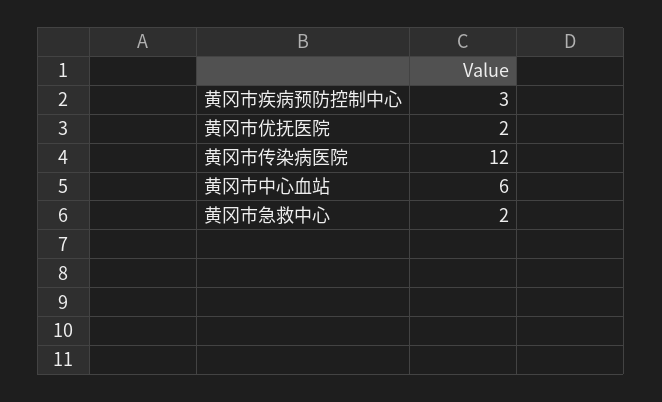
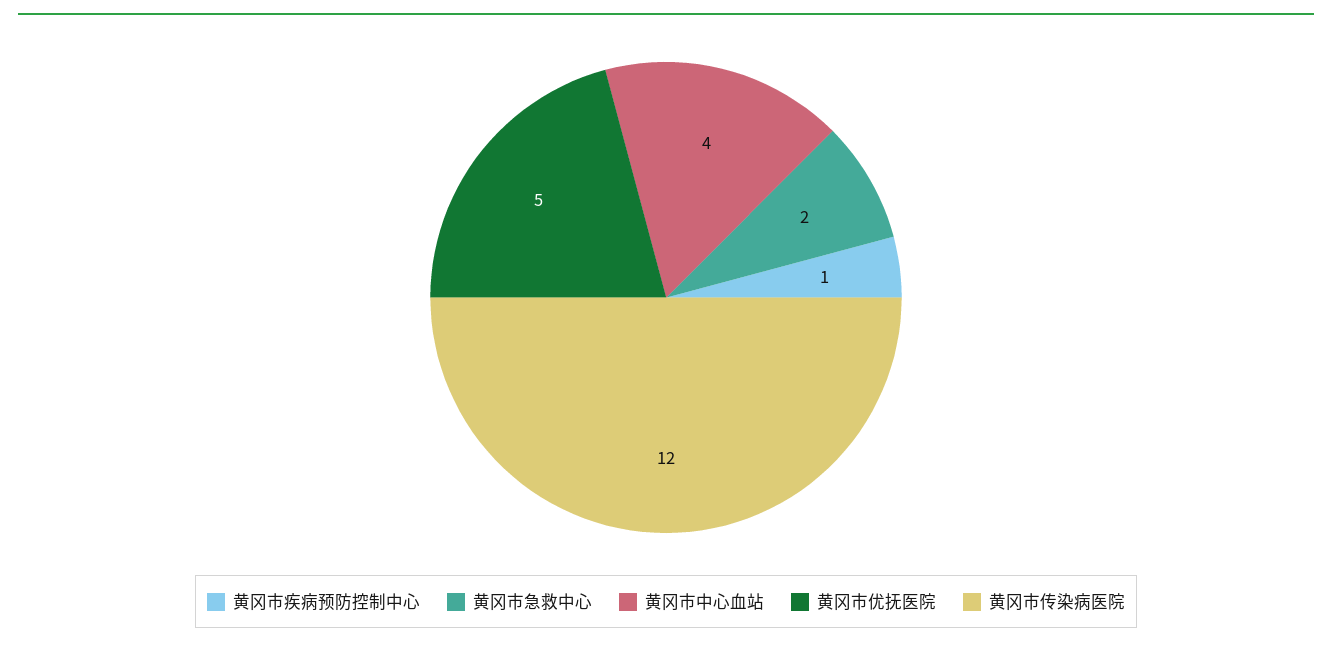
  {
-   "黄冈市疾病预防控制中心": 3,
+   "黄冈市疾病预防控制中心": 1,
-   "黄冈市优抚医院": 2,
+   "黄冈市优抚医院": 5,
    "黄冈市传染病医院": 12,
-   "黄冈市中心血站": 6,
+   "黄冈市中心血站": 4,
    "黄冈市急救中心": 2
  }

